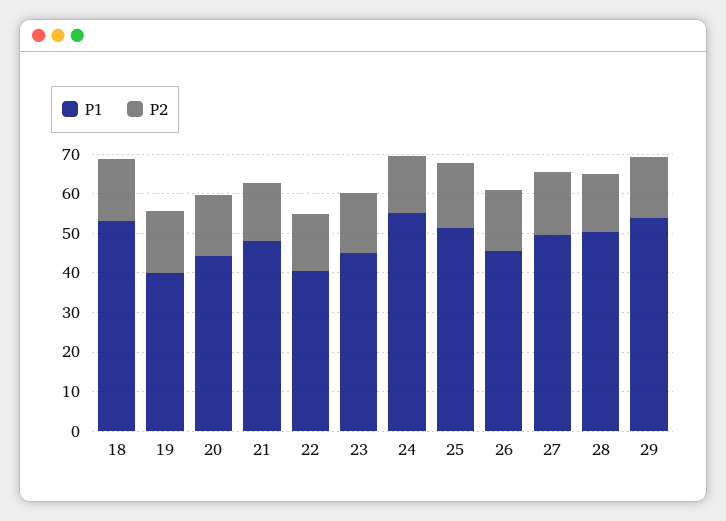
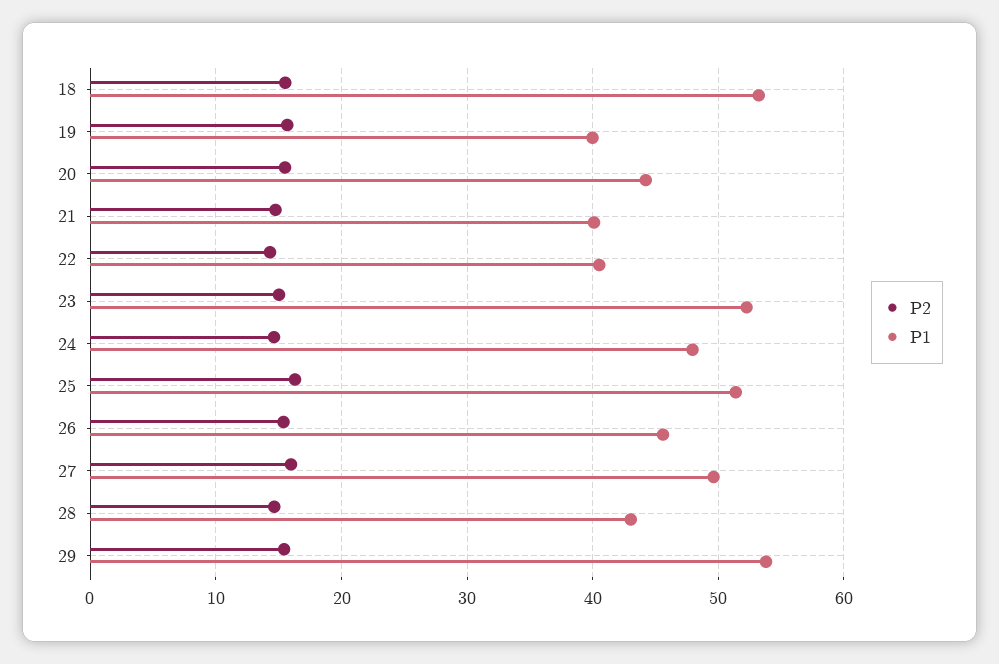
  {
    "P1": {
      "18": 53,
      "19": 40,
      "20": 44,
-     "21": 47.5,
+     "21": 40,
      "22": 41,
-     "23": 45,
+     "23": 52,
-     "24": 55,
+     "24": 48,
      "25": 51,
      "26": 46,
      "27": 50,
-     "28": 50,
+     "28": 43,
      "29": 54
    },
    "P2": {
      "18": 16,
      "19": 16,
      "20": 16,
      "21": 15,
      "22": 14,
      "23": 15,
      "24": 15,
      "25": 16,
      "26": 15,
      "27": 16,
      "28": 15,
      "29": 15
    }
  }

